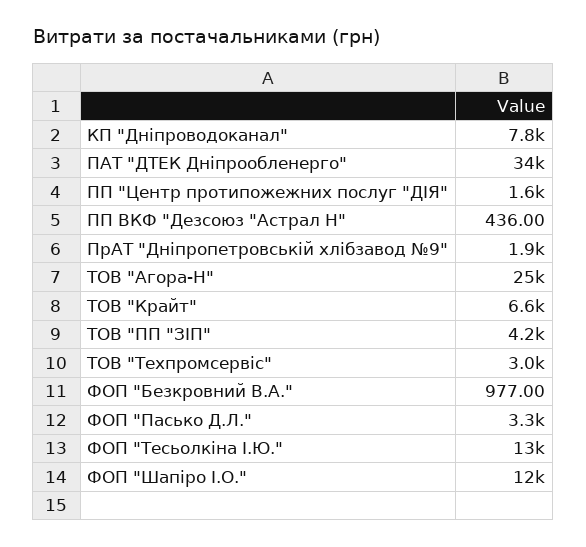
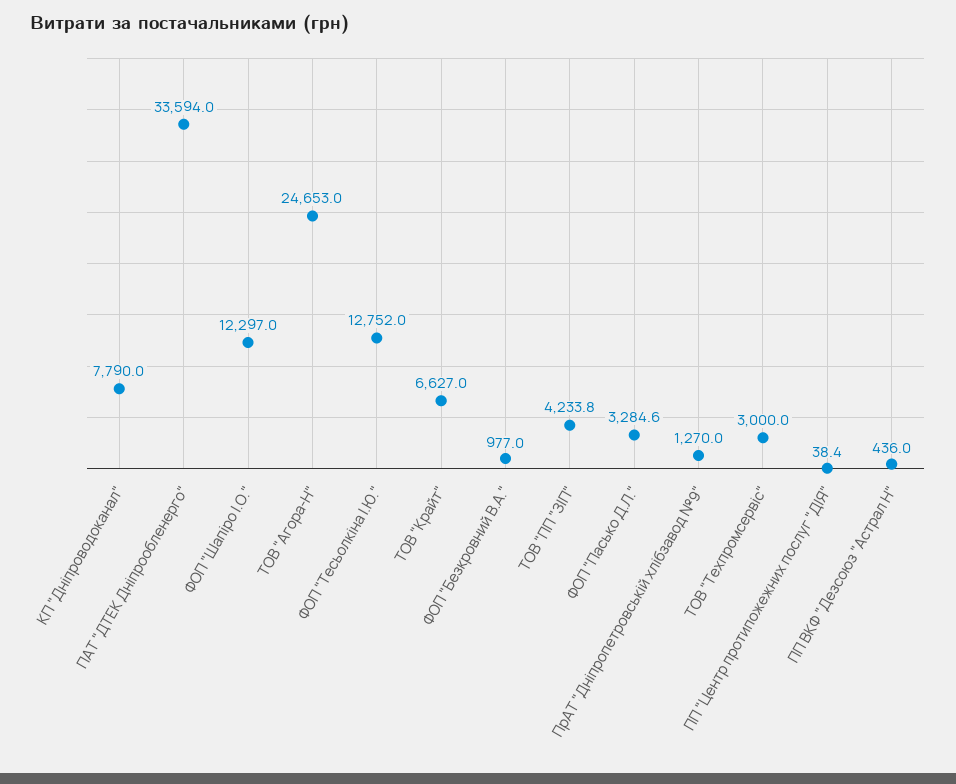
  {
    "КП \"Дніпроводоканал\"": 7790,
    "ПАТ \"ДТЕК Дніпрообленерго\"": 33594,
-   "ПП \"Центр протипожежних послуг \"ДІЯ\"": 1600,
+   "ПП \"Центр протипожежних послуг \"ДІЯ\"": 38.4,
    "ПП ВКФ \"Дезсоюз \"Астрал Н\"": 436,
-   "ПрАТ \"Дніпропетровській хлібзавод №9\"": 1900,
+   "ПрАТ \"Дніпропетровській хлібзавод №9\"": 1270,
    "ТОВ \"Агора-Н\"": 24653,
    "ТОВ \"Крайт\"": 6627,
    "ТОВ \"ПП \"ЗІП\"": 4233.8,
    "ТОВ \"Техпромсервіс\"": 3000,
    "ФОП \"Безкровний В.А.\"": 977,
    "ФОП \"Пасько Д.Л.\"": 3284.6,
    "ФОП \"Тесьолкіна І.Ю.\"": 12752,
    "ФОП \"Шапіро І.О.\"": 12297
  }

